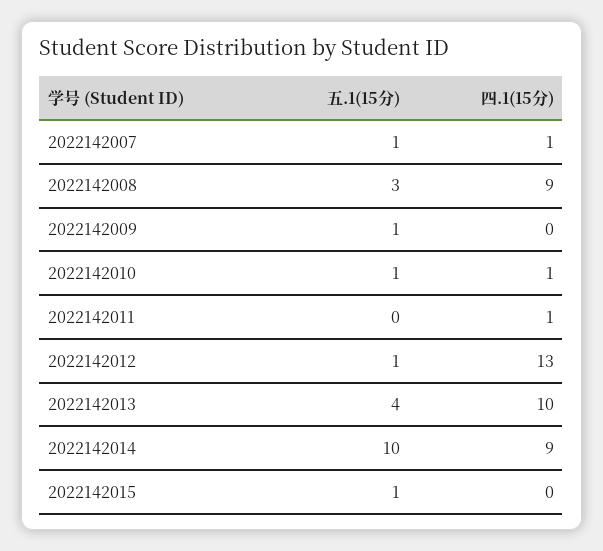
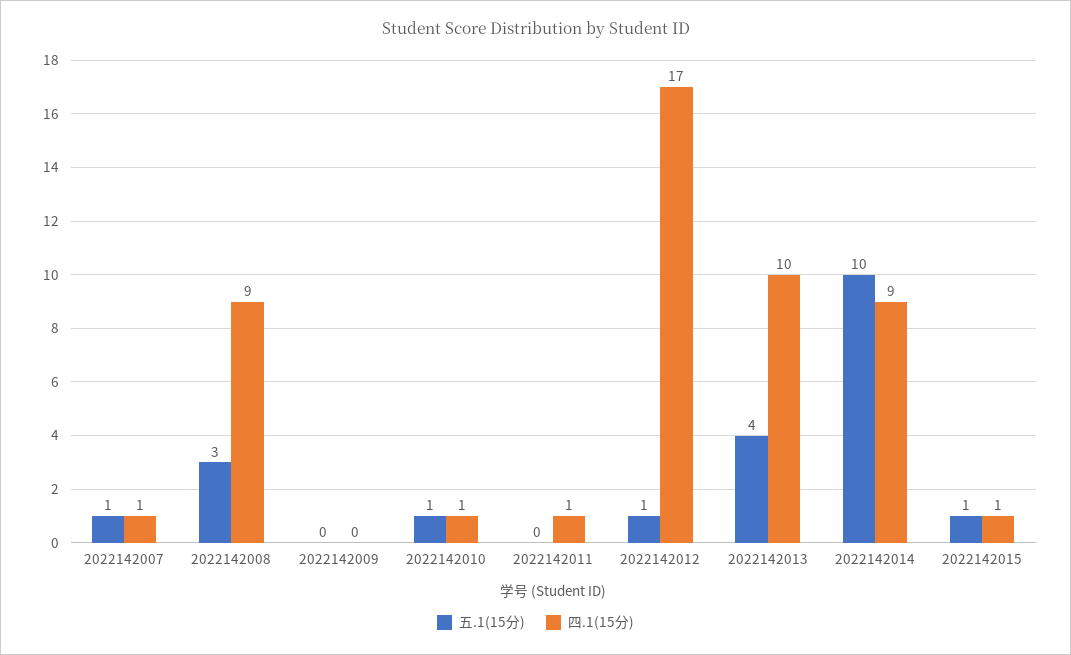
  {
    "五.1(15分)": {
      "2022142007": 1,
      "2022142008": 3,
-     "2022142009": 1,
+     "2022142009": 0,
      "2022142010": 1,
      "2022142011": 0,
      "2022142012": 1,
      "2022142013": 4,
      "2022142014": 10,
      "2022142015": 1
    },
    "四.1(15分)": {
      "2022142007": 1,
      "2022142008": 9,
      "2022142009": 0,
      "2022142010": 1,
      "2022142011": 1,
-     "2022142012": 13,
+     "2022142012": 17,
      "2022142013": 10,
      "2022142014": 9,
-     "2022142015": 0
+     "2022142015": 1
    }
  }

